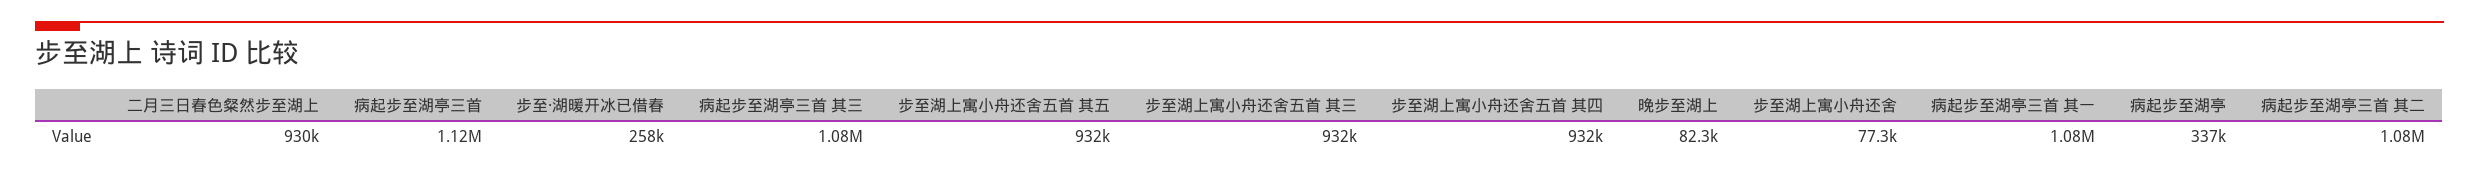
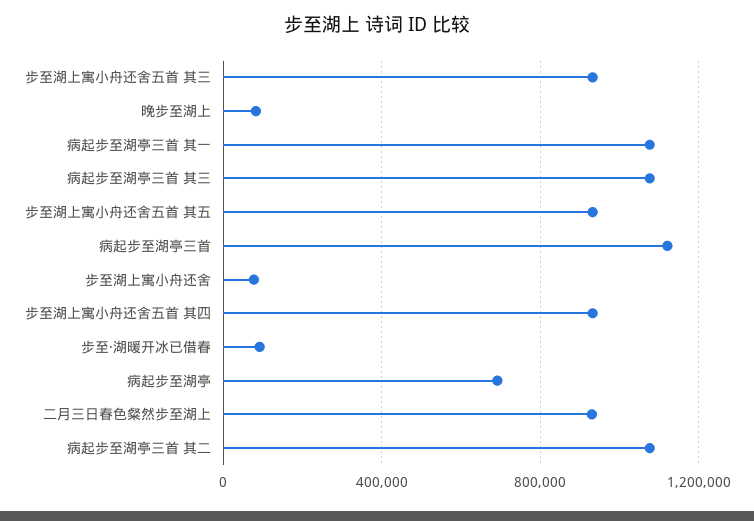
  {
    "二月三日春色粲然步至湖上": 930000,
    "病起步至湖亭三首": 1120000,
-   "步至·湖暖开冰已借春": 258000,
+   "步至·湖暖开冰已借春": 100000,
    "病起步至湖亭三首 其三": 1080000,
    "步至湖上寓小舟还舍五首 其五": 932000,
    "步至湖上寓小舟还舍五首 其三": 932000,
    "步至湖上寓小舟还舍五首 其四": 932000,
    "晚步至湖上": 82300,
    "步至湖上寓小舟还舍": 77300,
    "病起步至湖亭三首 其一": 1080000,
-   "病起步至湖亭": 337000,
+   "病起步至湖亭": 700000,
    "病起步至湖亭三首 其二": 1080000
  }

